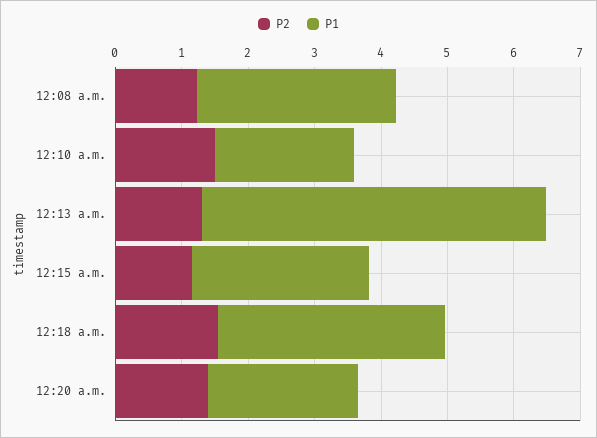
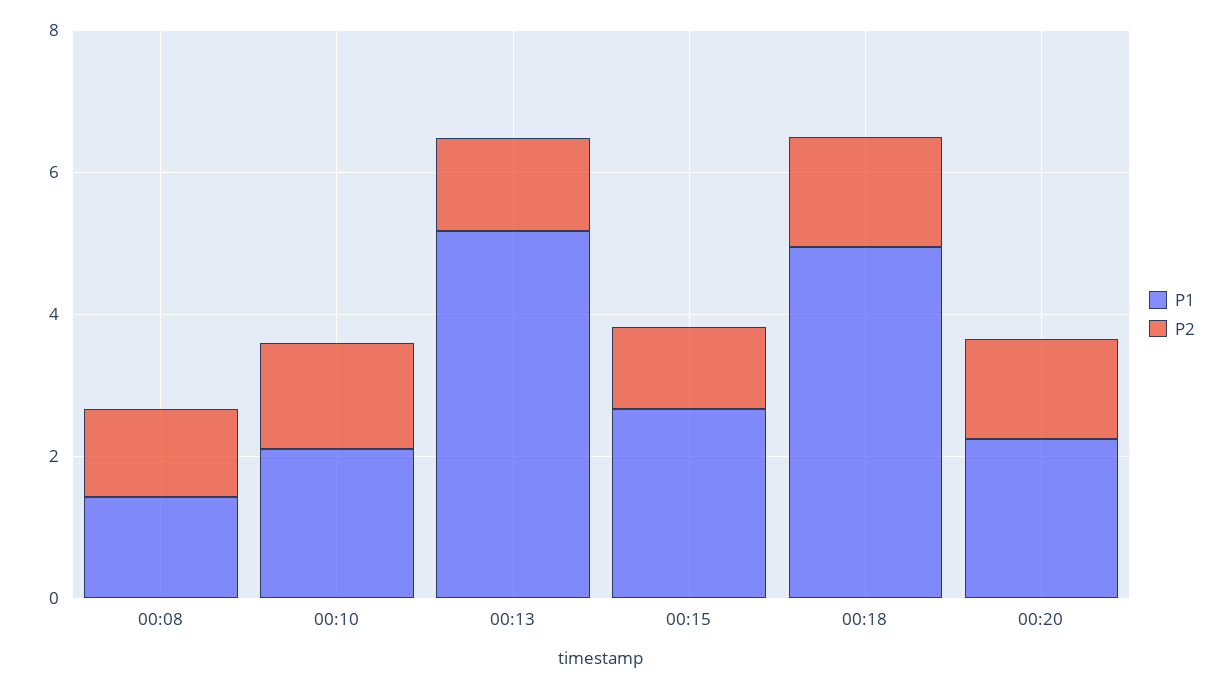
  {
    "P2": {
      "12:08 a.m.": 1.2,
      "12:10 a.m.": 1.6,
      "12:13 a.m.": 1.4,
      "12:15 a.m.": 1.2,
      "12:18 a.m.": 1.6,
      "12:20 a.m.": 1.4
    },
    "P1": {
-     "12:08 a.m.": 3,
+     "12:08 a.m.": 1.5,
      "12:10 a.m.": 2.2,
      "12:13 a.m.": 5.2,
      "12:15 a.m.": 2.6,
-     "12:18 a.m.": 3.4,
+     "12:18 a.m.": 5,
      "12:20 a.m.": 2.2
    }
  }

